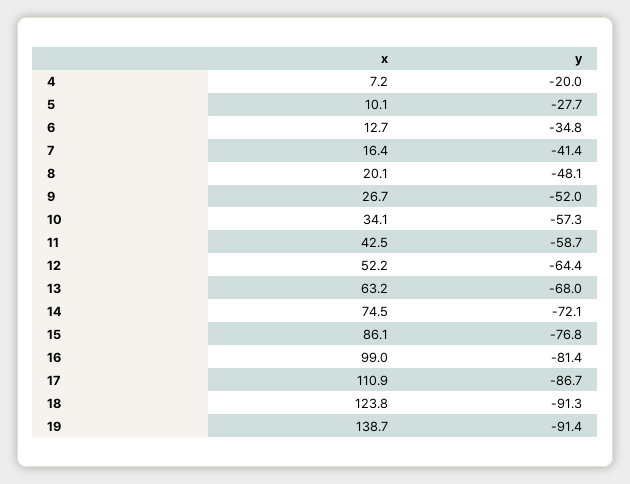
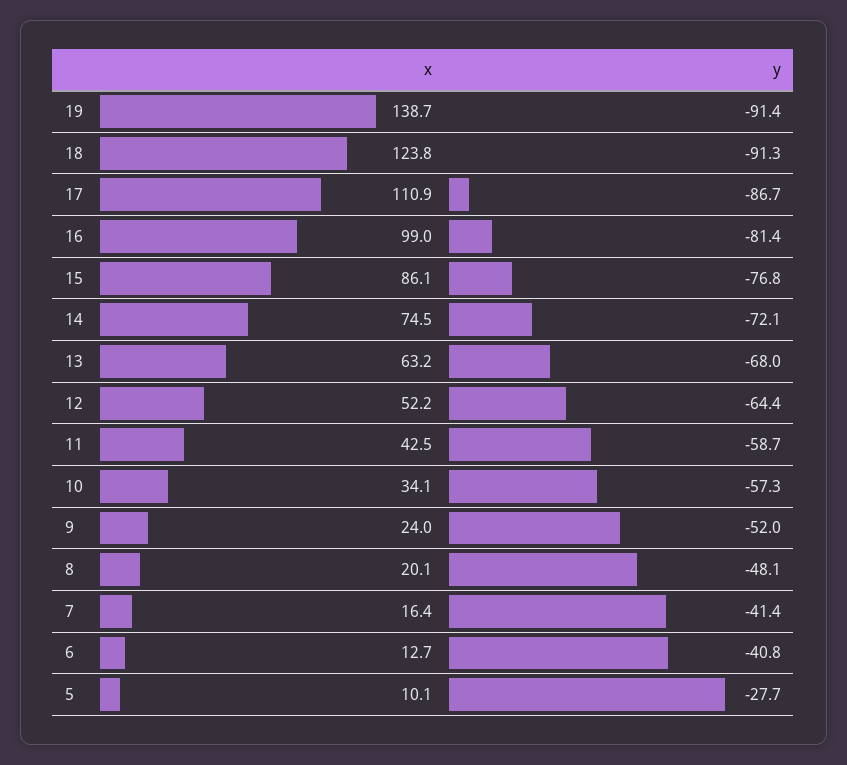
  {
    "x": {
-     "4": 7.2,
      "5": 10.1,
      "6": 12.7,
      "7": 16.4,
      "8": 20.1,
-     "9": 26.7,
+     "9": 24,
      "10": 34.1,
      "11": 42.5,
      "12": 52.2,
      "13": 63.2,
      "14": 74.5,
      "15": 86.1,
      "16": 99,
      "17": 110.9,
      "18": 123.8,
      "19": 138.7
    },
    "y": {
-     "4": -20,
      "5": -27.7,
-     "6": -34.8,
+     "6": -40.8,
      "7": -41.4,
      "8": -48.1,
      "9": -52,
      "10": -57.3,
      "11": -58.7,
      "12": -64.4,
      "13": -68,
      "14": -72.1,
      "15": -76.8,
      "16": -81.4,
      "17": -86.7,
      "18": -91.3,
      "19": -91.4
    }
  }

